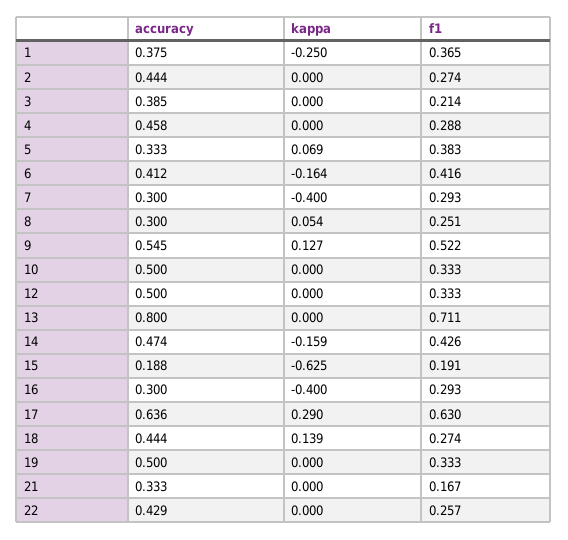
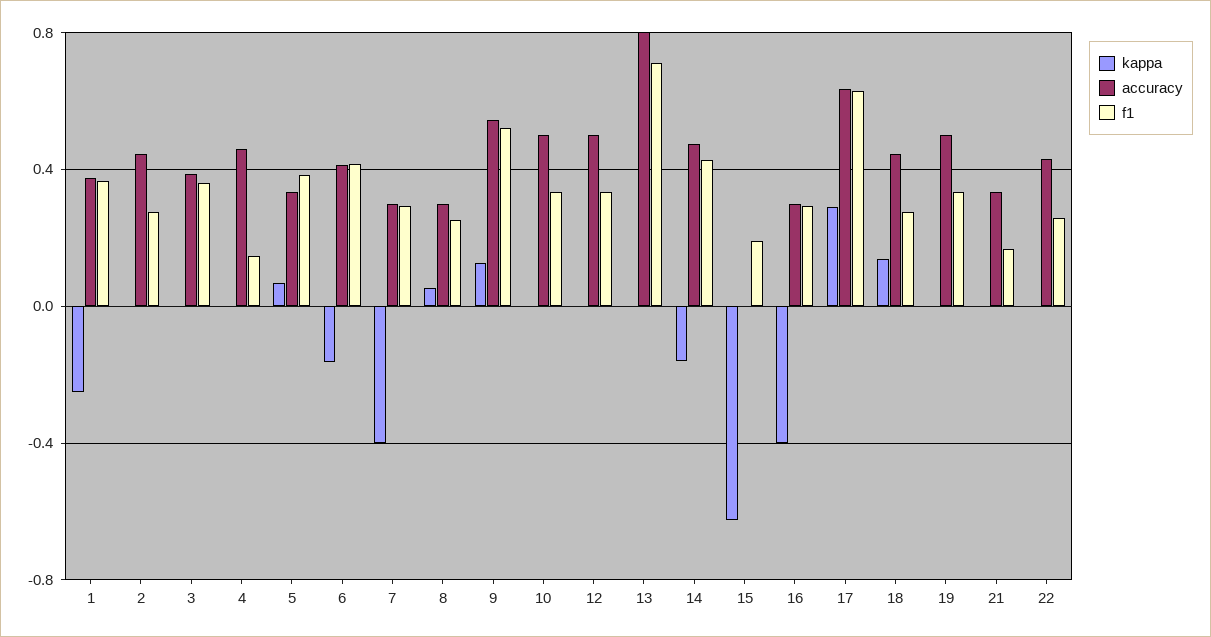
  {
    "accuracy": {
      "1": 0.375,
      "2": 0.444,
      "3": 0.385,
      "4": 0.458,
      "5": 0.333,
      "6": 0.412,
      "7": 0.3,
      "8": 0.3,
      "9": 0.545,
      "10": 0.5,
      "12": 0.5,
      "13": 0.8,
      "14": 0.474,
-     "15": 0.188,
+     "15": 0,
      "16": 0.3,
      "17": 0.636,
      "18": 0.444,
      "19": 0.5,
      "21": 0.333,
      "22": 0.429
    },
    "kappa": {
      "1": -0.25,
      "2": 0,
      "3": 0,
      "4": 0,
      "5": 0.069,
      "6": -0.164,
      "7": -0.4,
      "8": 0.054,
      "9": 0.127,
      "10": 0,
      "12": 0,
      "13": 0,
      "14": -0.159,
      "15": -0.625,
      "16": -0.4,
      "17": 0.29,
      "18": 0.139,
      "19": 0,
      "21": 0,
      "22": 0
    },
    "f1": {
      "1": 0.365,
      "2": 0.274,
-     "3": 0.214,
+     "3": 0.35,
-     "4": 0.288,
+     "4": 0.15,
      "5": 0.383,
      "6": 0.416,
      "7": 0.293,
      "8": 0.251,
      "9": 0.522,
      "10": 0.333,
      "12": 0.333,
      "13": 0.711,
      "14": 0.426,
      "15": 0.191,
      "16": 0.293,
      "17": 0.63,
      "18": 0.274,
      "19": 0.333,
      "21": 0.167,
      "22": 0.257
    }
  }

